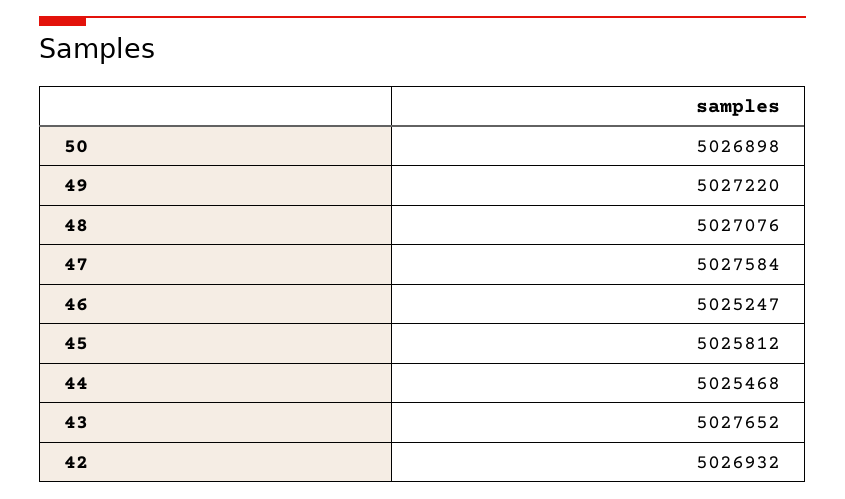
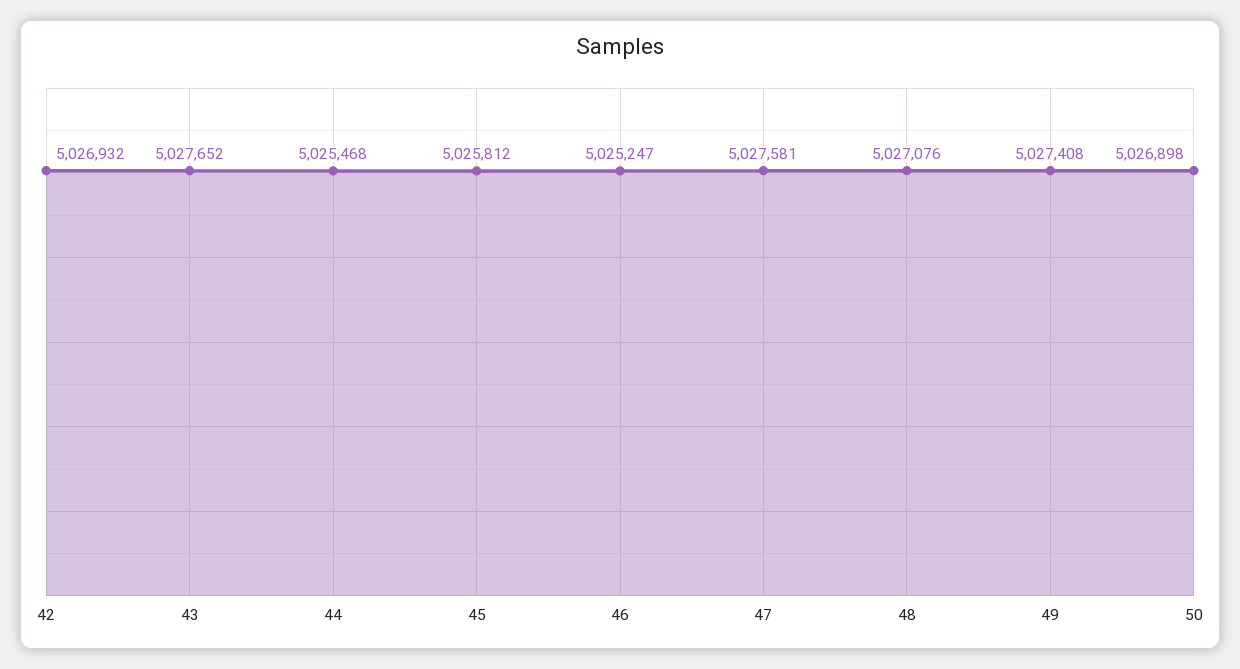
  {
    "50": 5026898,
-   "49": 5027220,
+   "49": 5027408,
    "48": 5027076,
-   "47": 5027584,
+   "47": 5027581,
    "46": 5025247,
    "45": 5025812,
    "44": 5025468,
    "43": 5027652,
    "42": 5026932
  }

